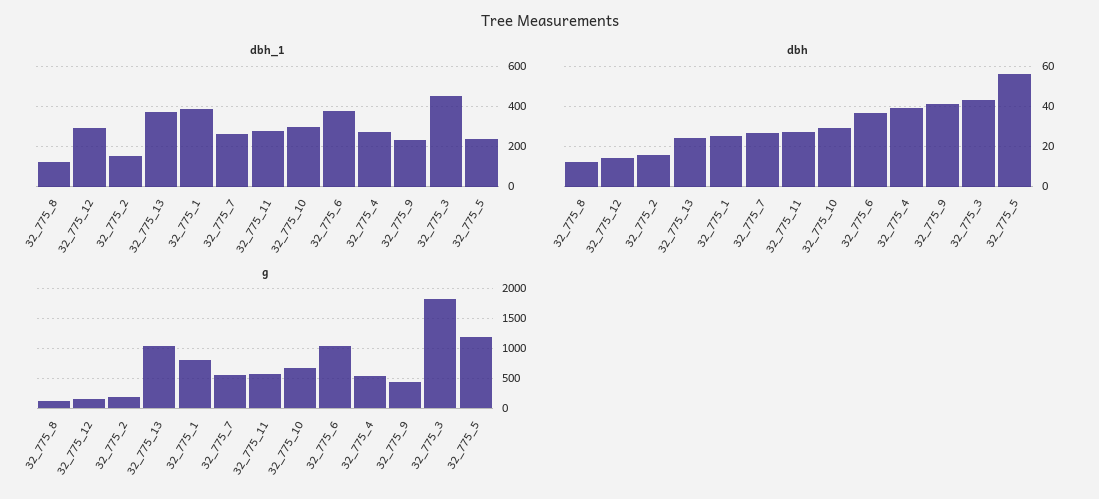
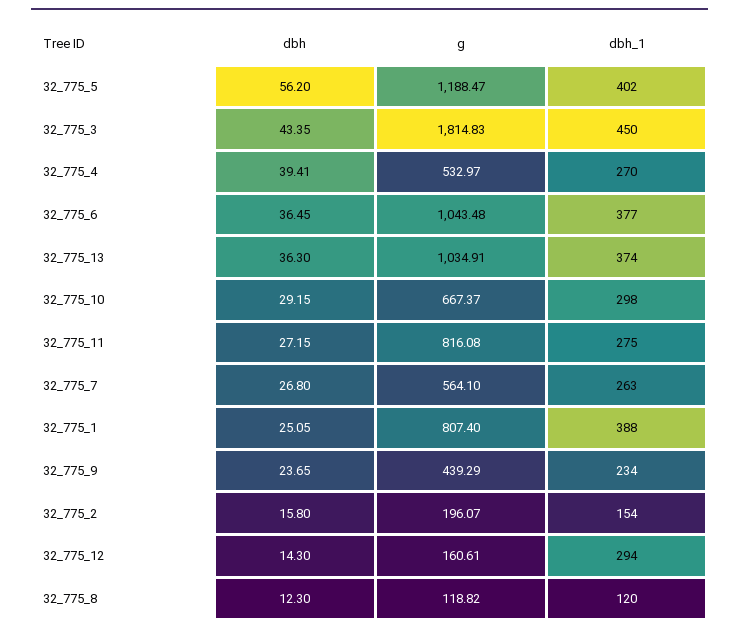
  {
    "dbh_1": {
      "32_775_8": 120,
      "32_775_12": 294,
      "32_775_2": 154,
      "32_775_13": 374,
      "32_775_1": 388,
      "32_775_7": 263,
      "32_775_11": 275,
      "32_775_10": 298,
      "32_775_6": 377,
      "32_775_4": 270,
      "32_775_9": 234,
      "32_775_3": 450,
-     "32_775_5": 250
+     "32_775_5": 402
    },
    "dbh": {
      "32_775_8": 12.3,
      "32_775_12": 14.3,
      "32_775_2": 15.8,
-     "32_775_13": 25,
+     "32_775_13": 36.3,
      "32_775_1": 25.05,
      "32_775_7": 26.8,
      "32_775_11": 27.15,
      "32_775_10": 29.15,
      "32_775_6": 36.45,
      "32_775_4": 39.41,
-     "32_775_9": 40,
+     "32_775_9": 23.65,
      "32_775_3": 43.35,
      "32_775_5": 56.2
    },
    "g": {
      "32_775_8": 118.82,
      "32_775_12": 160.61,
      "32_775_2": 196.07,
      "32_775_13": 1034.91,
      "32_775_1": 807.4,
      "32_775_7": 564.1,
-     "32_775_11": 600,
+     "32_775_11": 816.08,
      "32_775_10": 667.37,
      "32_775_6": 1043.48,
      "32_775_4": 532.97,
      "32_775_9": 439.29,
      "32_775_3": 1814.83,
      "32_775_5": 1188.47
    }
  }

